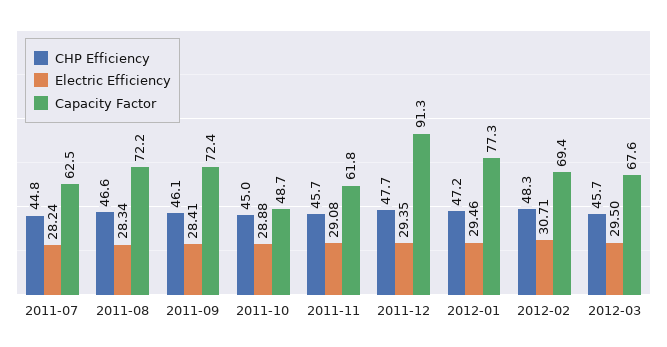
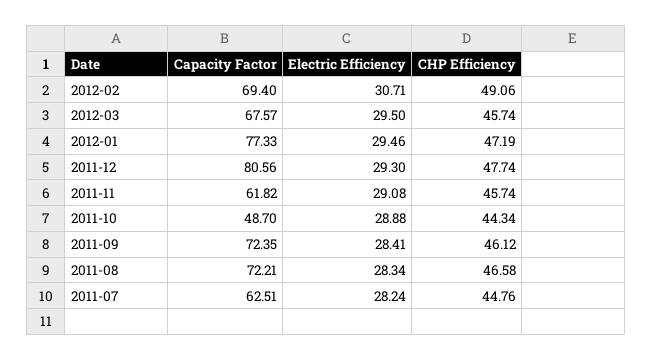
  {
    "CHP Efficiency": {
      "2011-07": 44.76,
      "2011-08": 46.58,
      "2011-09": 46.12,
-     "2011-10": 45,
+     "2011-10": 44.34,
      "2011-11": 45.74,
      "2011-12": 47.74,
      "2012-01": 47.19,
-     "2012-02": 48.3,
+     "2012-02": 49.06,
      "2012-03": 45.74
    },
    "Electric Efficiency": {
      "2011-07": 28.24,
      "2011-08": 28.34,
      "2011-09": 28.41,
      "2011-10": 28.88,
      "2011-11": 29.08,
-     "2011-12": 29.35,
+     "2011-12": 29.3,
      "2012-01": 29.46,
      "2012-02": 30.71,
      "2012-03": 29.5
    },
    "Capacity Factor": {
      "2011-07": 62.51,
      "2011-08": 72.21,
      "2011-09": 72.35,
      "2011-10": 48.7,
      "2011-11": 61.82,
-     "2011-12": 91.3,
+     "2011-12": 80.56,
      "2012-01": 77.33,
      "2012-02": 69.4,
      "2012-03": 67.57
    }
  }

